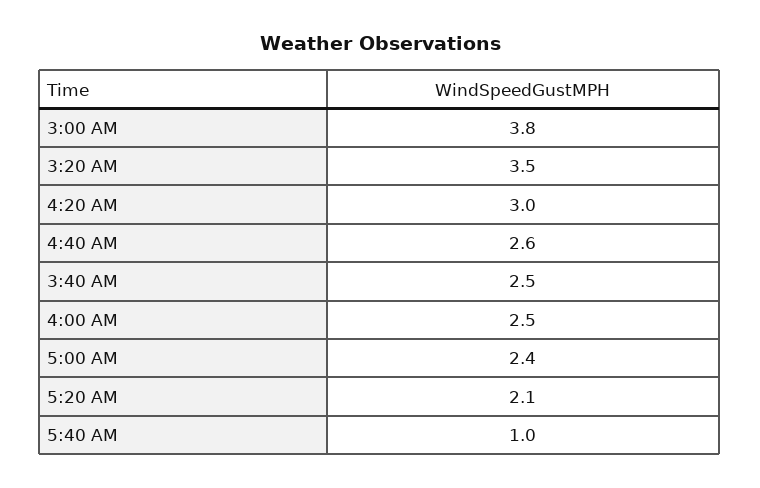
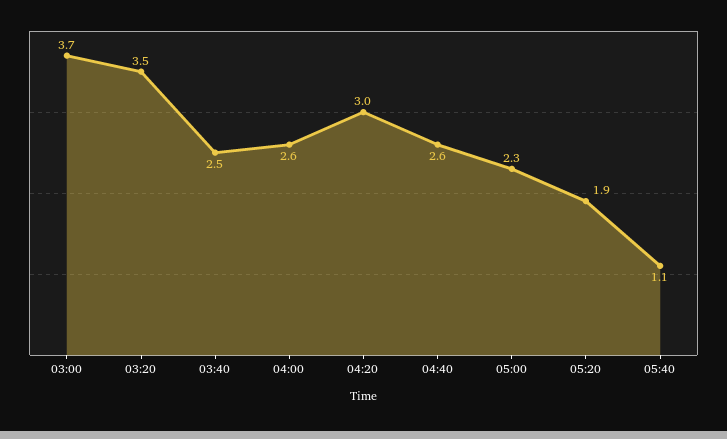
  {
-   "3:00 AM": 3.8,
+   "3:00 AM": 3.7,
    "3:20 AM": 3.5,
    "4:20 AM": 3,
    "4:40 AM": 2.6,
    "3:40 AM": 2.5,
-   "4:00 AM": 2.5,
+   "4:00 AM": 2.6,
-   "5:00 AM": 2.4,
+   "5:00 AM": 2.3,
-   "5:20 AM": 2.1,
+   "5:20 AM": 1.9,
-   "5:40 AM": 1
+   "5:40 AM": 1.1
  }

